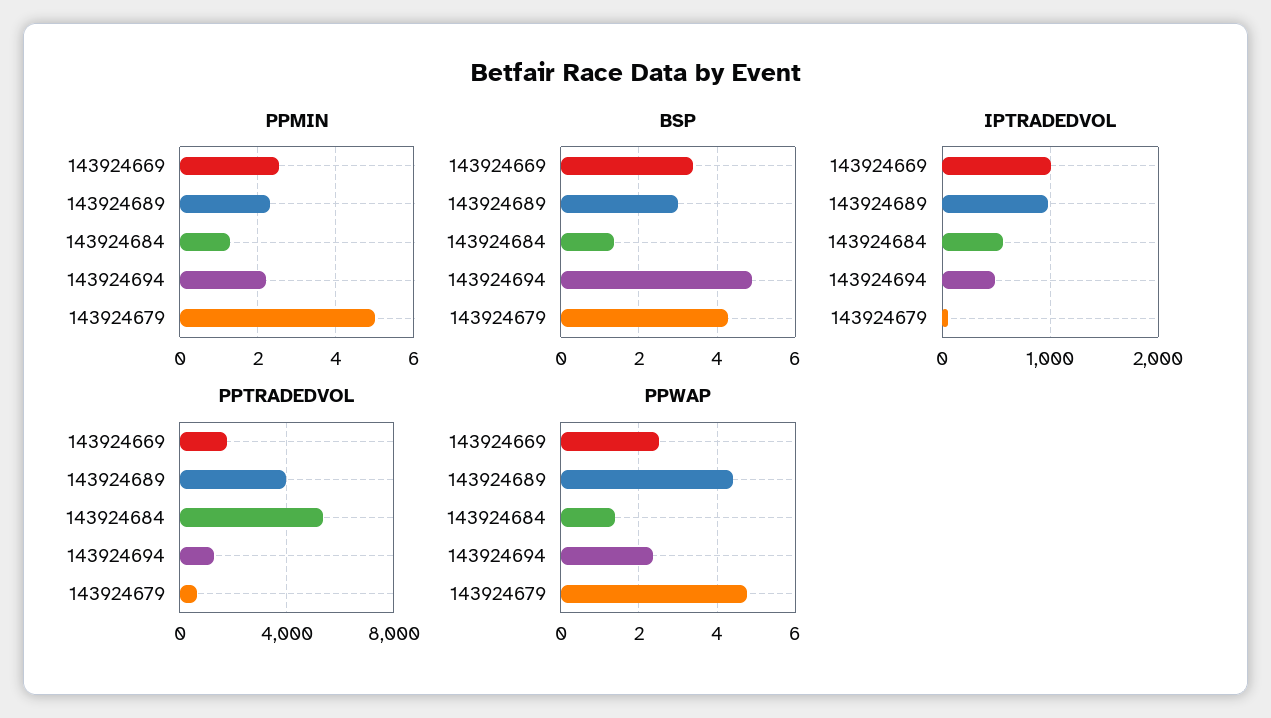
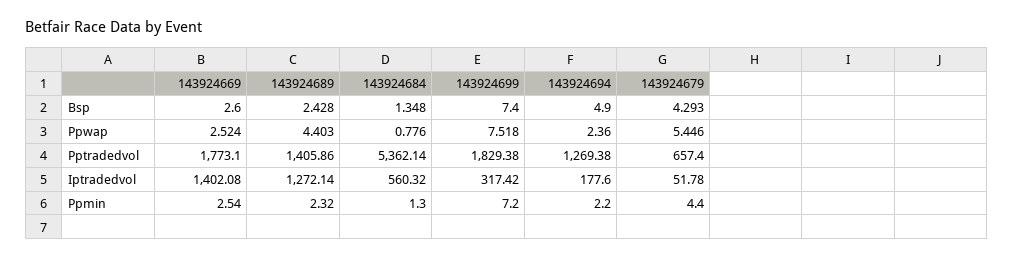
  {
    "PPMIN": {
      "143924669": 2.54,
      "143924689": 2.32,
      "143924684": 1.3,
      "143924694": 2.2,
-     "143924679": 5
+     "143924679": 4.4,
+     "143924699": 7.2
    },
    "BSP": {
-     "143924669": 3.4,
+     "143924669": 2.6,
-     "143924689": 3,
+     "143924689": 2.428,
      "143924684": 1.348,
      "143924694": 4.9,
-     "143924679": 4.293
+     "143924679": 4.293,
+     "143924699": 7.4
    },
    "IPTRADEDVOL": {
-     "143924669": 1000,
+     "143924669": 1402.08,
-     "143924689": 1000,
+     "143924689": 1272.14,
      "143924684": 560.32,
-     "143924694": 500,
+     "143924694": 177.6,
-     "143924679": 51.78
+     "143924679": 51.78,
+     "143924699": 317.42
    },
    "PPTRADEDVOL": {
      "143924669": 1773.1,
-     "143924689": 4000,
+     "143924689": 1405.86,
      "143924684": 5362.14,
      "143924694": 1269.38,
-     "143924679": 657.4
+     "143924679": 657.4,
+     "143924699": 1829.38
    },
    "PPWAP": {
      "143924669": 2.524,
      "143924689": 4.403,
-     "143924684": 1.4,
+     "143924684": 0.776,
      "143924694": 2.36,
-     "143924679": 4.8
+     "143924679": 5.446,
+     "143924699": 7.518
    }
  }

